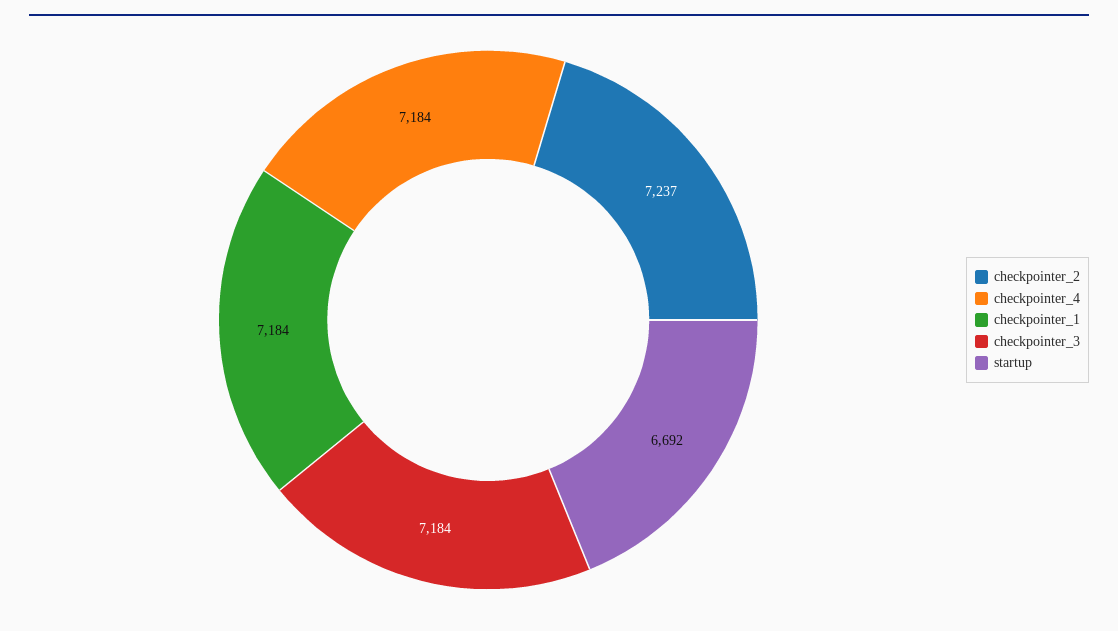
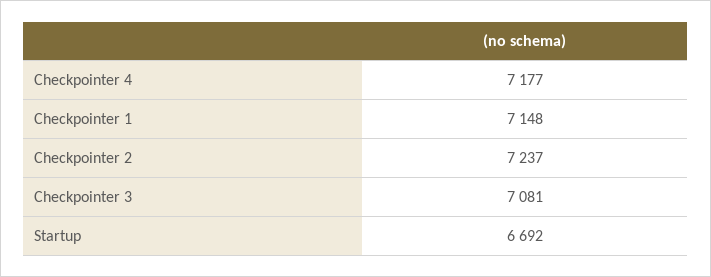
  {
    "checkpointer_2": 7237,
-   "checkpointer_4": 7184,
+   "checkpointer_4": 7177,
-   "checkpointer_1": 7184,
+   "checkpointer_1": 7148,
-   "checkpointer_3": 7184,
+   "checkpointer_3": 7081,
    "startup": 6692
  }

